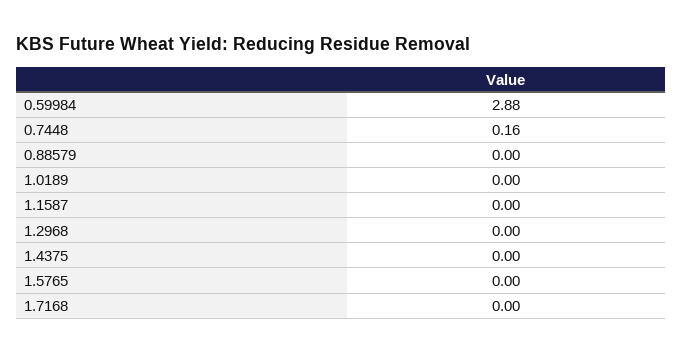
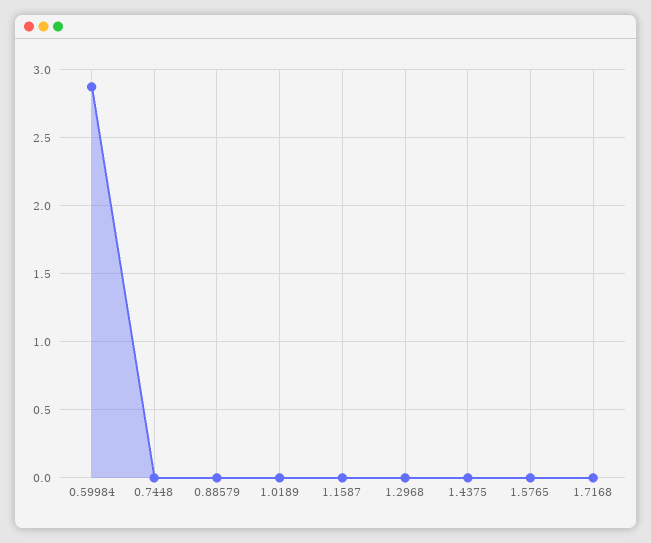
  {
    "0.59984": 2.88,
-   "0.7448": 0.16,
+   "0.7448": 0,
    "0.88579": 0,
    "1.0189": 0,
    "1.1587": 0,
    "1.2968": 0,
    "1.4375": 0,
    "1.5765": 0,
    "1.7168": 0
  }

